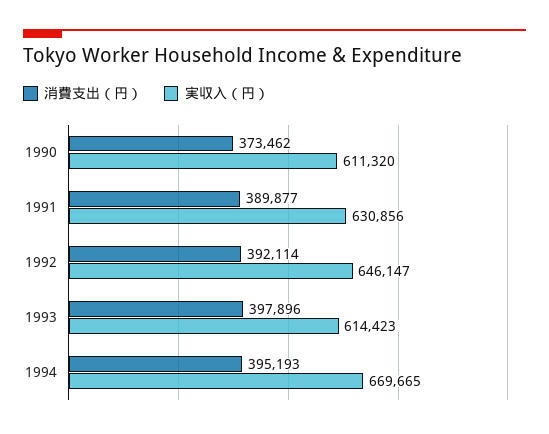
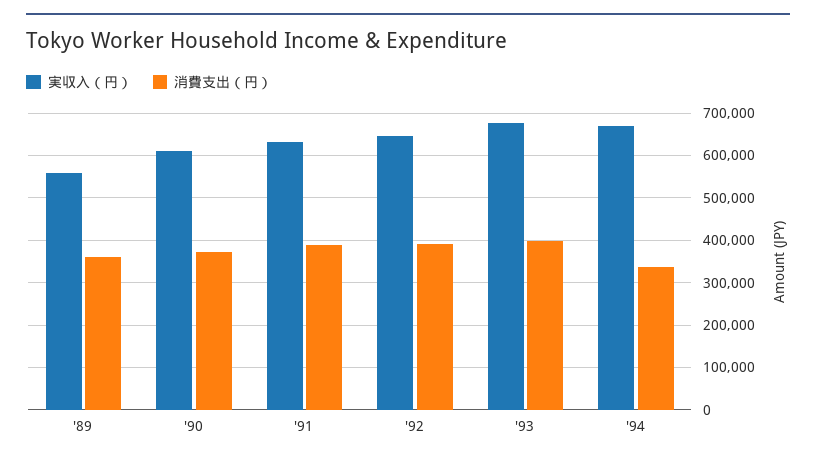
  {
    "消費支出（円）": {
      "1990": 373462,
      "1991": 389877,
      "1992": 392114,
      "1993": 397896,
-     "1994": 395193
+     "1994": 340000,
+     "'89": 360000
    },
    "実収入（円）": {
      "1990": 611320,
      "1991": 630856,
      "1992": 646147,
-     "1993": 614423,
+     "1993": 680000,
-     "1994": 669665
+     "1994": 669665,
+     "'89": 560000
    }
  }

